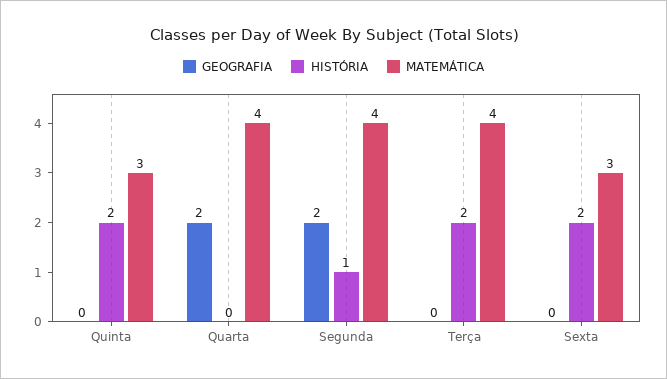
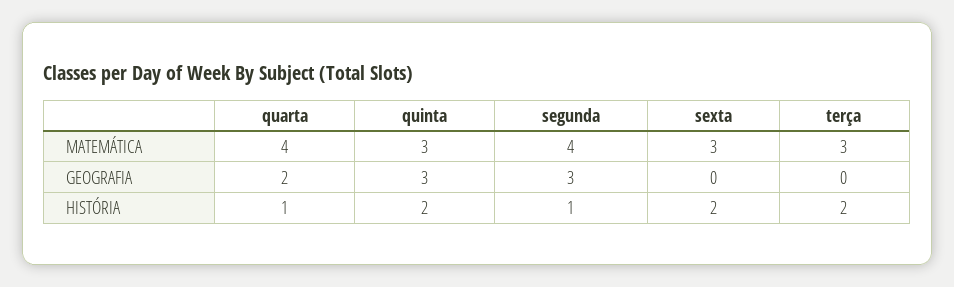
  {
    "GEOGRAFIA": {
-     "Quinta": 0,
+     "Quinta": 3,
      "Quarta": 2,
-     "Segunda": 2,
+     "Segunda": 3,
      "Terça": 0,
      "Sexta": 0
    },
    "HISTÓRIA": {
      "Quinta": 2,
-     "Quarta": 0,
+     "Quarta": 1,
      "Segunda": 1,
      "Terça": 2,
      "Sexta": 2
    },
    "MATEMÁTICA": {
      "Quinta": 3,
      "Quarta": 4,
      "Segunda": 4,
-     "Terça": 4,
+     "Terça": 3,
      "Sexta": 3
    }
  }

